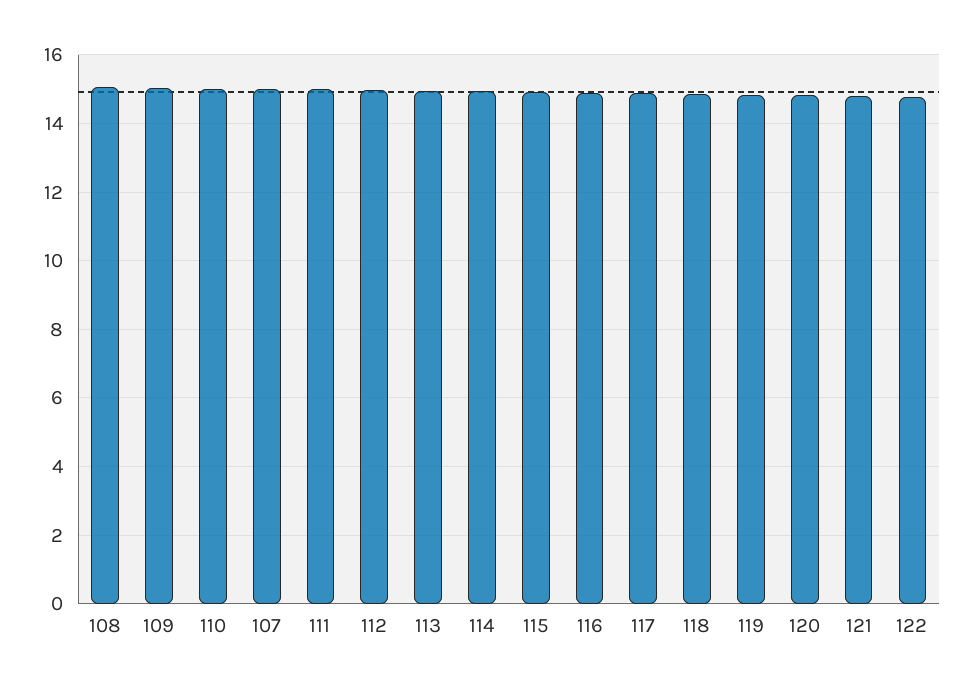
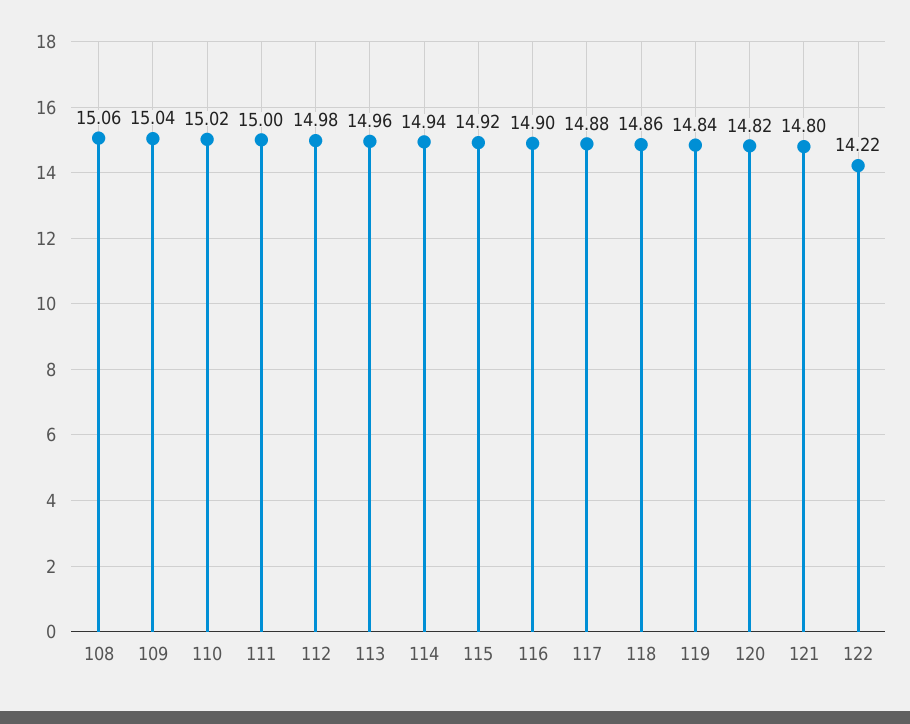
  {
    "108": 15.06,
    "109": 15.04,
    "110": 15.02,
-   "107": 15,
    "111": 15,
    "112": 14.98,
    "113": 14.96,
    "114": 14.94,
    "115": 14.92,
    "116": 14.9,
    "117": 14.88,
    "118": 14.86,
    "119": 14.84,
    "120": 14.82,
    "121": 14.8,
-   "122": 14.8
+   "122": 14.22
  }

